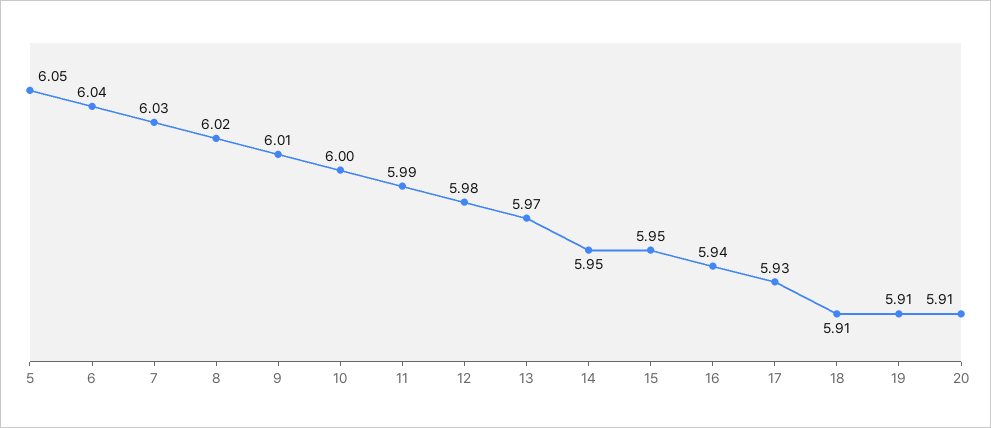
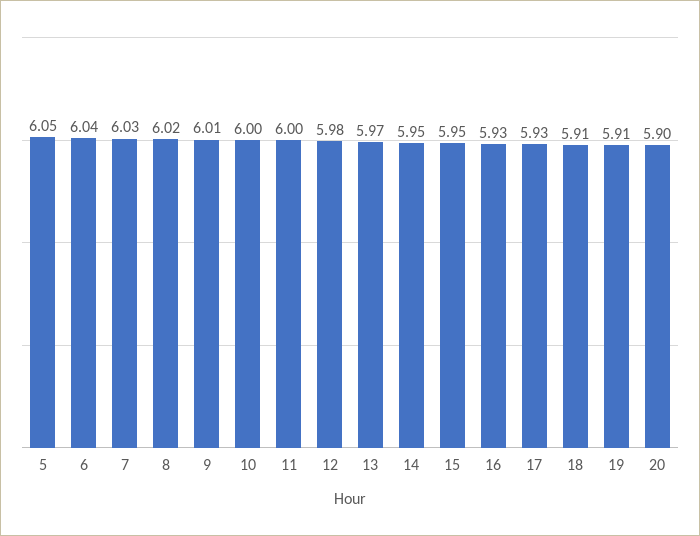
  {
    "5": 6.05,
    "6": 6.04,
    "7": 6.03,
    "8": 6.02,
    "9": 6.01,
    "10": 6,
-   "11": 5.99,
+   "11": 6,
    "12": 5.98,
    "13": 5.97,
    "14": 5.95,
    "15": 5.95,
-   "16": 5.94,
+   "16": 5.93,
    "17": 5.93,
    "18": 5.91,
    "19": 5.91,
-   "20": 5.91
+   "20": 5.9
  }

